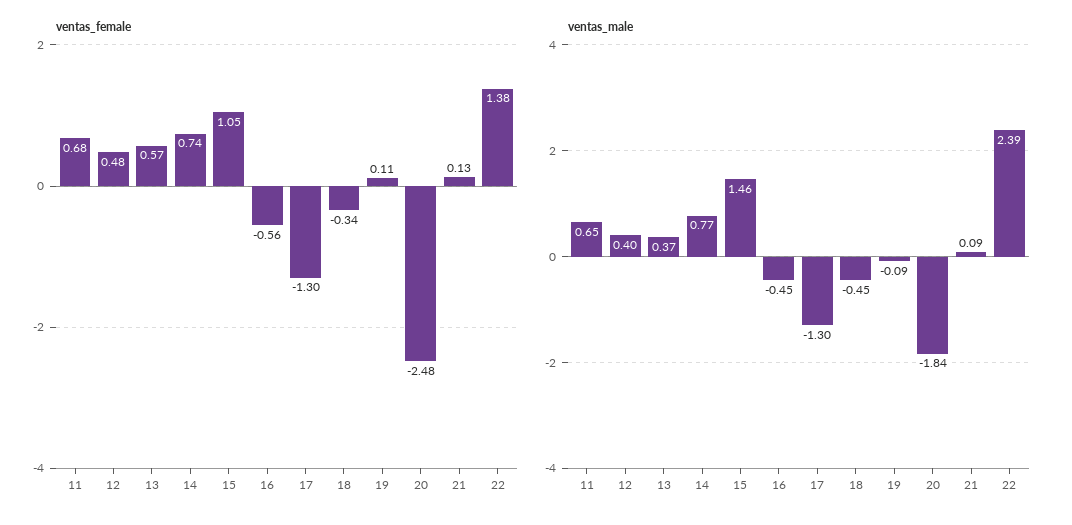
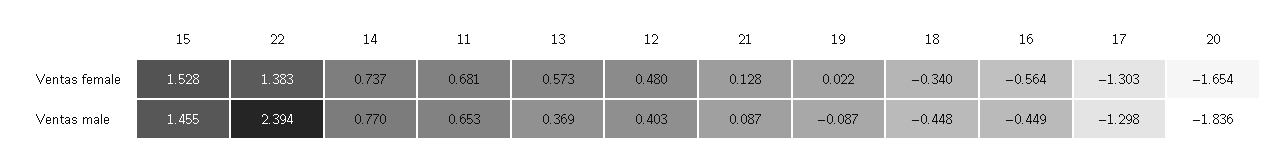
  {
    "ventas_female": {
      "11": 0.681,
      "12": 0.48,
      "13": 0.573,
      "14": 0.737,
-     "15": 1.05,
+     "15": 1.528,
      "16": -0.564,
      "17": -1.303,
      "18": -0.34,
-     "19": 0.11,
+     "19": 0.022,
-     "20": -2.48,
+     "20": -1.654,
      "21": 0.128,
      "22": 1.383
    },
    "ventas_male": {
      "11": 0.653,
      "12": 0.403,
      "13": 0.369,
      "14": 0.77,
      "15": 1.455,
      "16": -0.449,
      "17": -1.298,
      "18": -0.448,
      "19": -0.087,
      "20": -1.836,
      "21": 0.087,
      "22": 2.394
    }
  }

